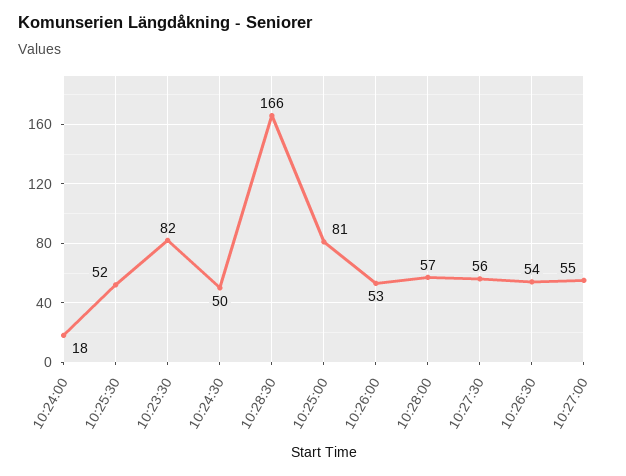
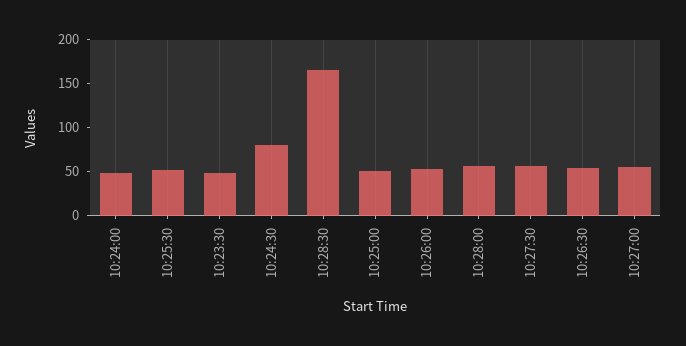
  {
-   "10:24:00": 18,
+   "10:24:00": 50,
    "10:25:30": 52,
-   "10:23:30": 82,
+   "10:23:30": 50,
-   "10:24:30": 50,
+   "10:24:30": 80,
    "10:28:30": 166,
-   "10:25:00": 81,
+   "10:25:00": 50,
    "10:26:00": 53,
    "10:28:00": 57,
    "10:27:30": 56,
    "10:26:30": 54,
    "10:27:00": 55
  }

